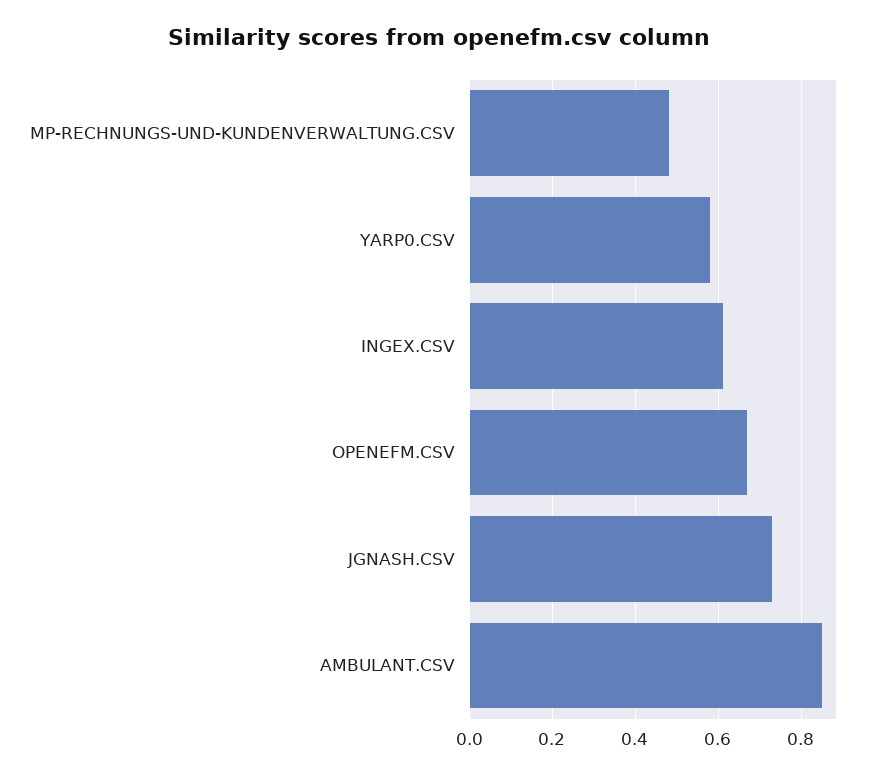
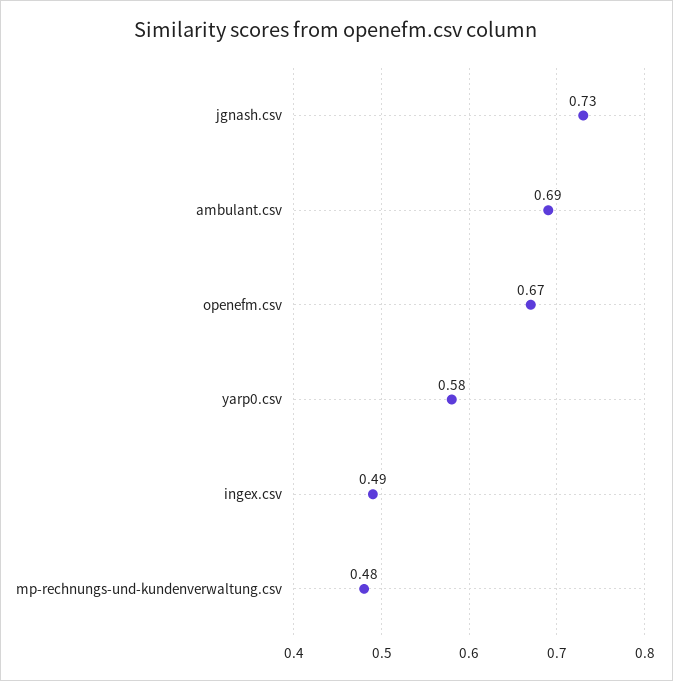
  {
    "MP-RECHNUNGS-UND-KUNDENVERWALTUNG.CSV": 0.48,
    "YARP0.CSV": 0.58,
-   "INGEX.CSV": 0.6,
+   "INGEX.CSV": 0.49,
    "OPENEFM.CSV": 0.67,
    "JGNASH.CSV": 0.73,
-   "AMBULANT.CSV": 0.85
+   "AMBULANT.CSV": 0.69
  }

